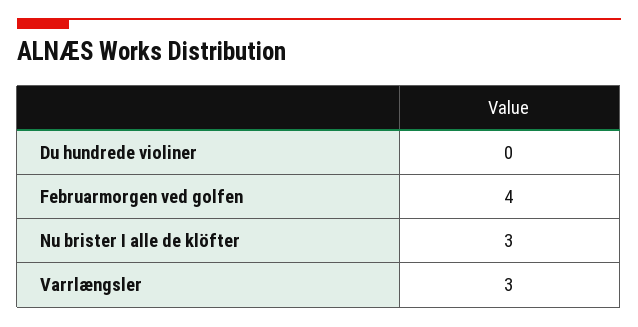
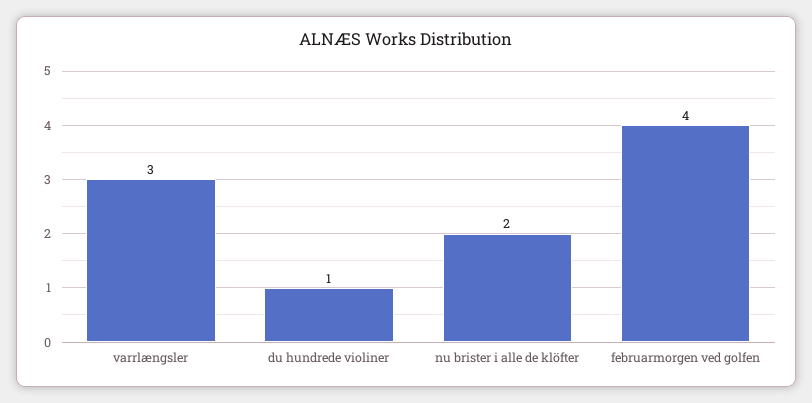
  {
-   "Du hundrede violiner": 0,
+   "Du hundrede violiner": 1,
    "Februarmorgen ved golfen": 4,
-   "Nu brister I alle de klöfter": 3,
+   "Nu brister I alle de klöfter": 2,
    "Varrlængsler": 3
  }

